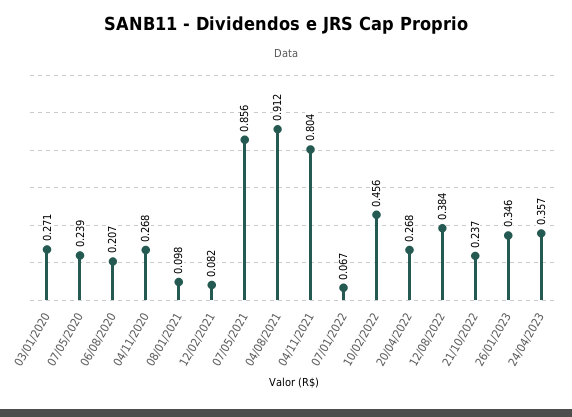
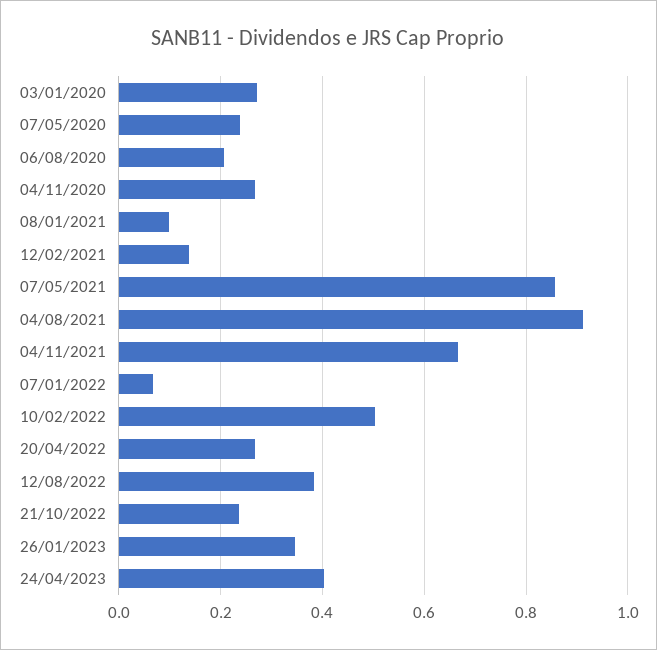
  {
    "03/01/2020": 0.271,
    "07/05/2020": 0.239,
    "06/08/2020": 0.207,
    "04/11/2020": 0.268,
    "08/01/2021": 0.098,
-   "12/02/2021": 0.082,
+   "12/02/2021": 0.14,
    "07/05/2021": 0.856,
    "04/08/2021": 0.912,
-   "04/11/2021": 0.804,
+   "04/11/2021": 0.66,
    "07/01/2022": 0.067,
-   "10/02/2022": 0.456,
+   "10/02/2022": 0.5,
    "20/04/2022": 0.268,
    "12/08/2022": 0.384,
    "21/10/2022": 0.237,
    "26/01/2023": 0.346,
-   "24/04/2023": 0.357
+   "24/04/2023": 0.4
  }

